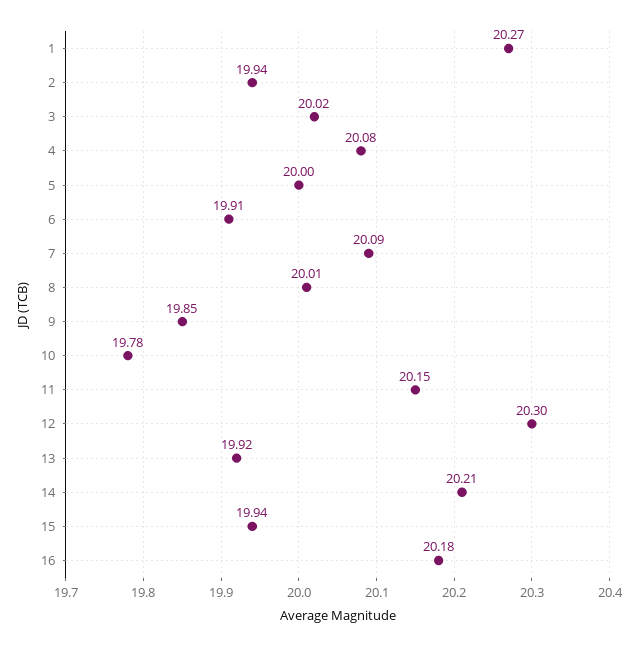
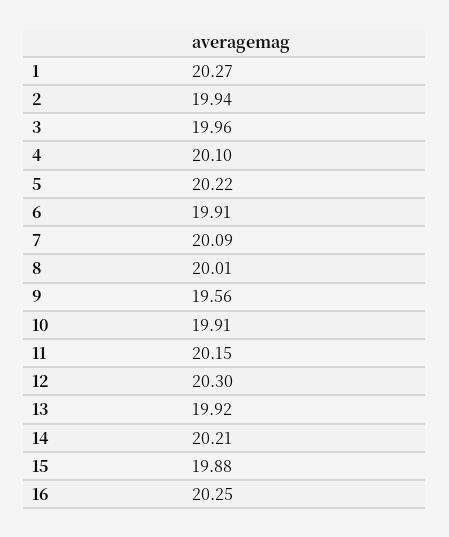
  {
    "1": 20.27,
    "2": 19.94,
-   "3": 20.02,
+   "3": 19.96,
-   "4": 20.08,
+   "4": 20.1,
-   "5": 20,
+   "5": 20.22,
    "6": 19.91,
    "7": 20.09,
    "8": 20.01,
-   "9": 19.85,
+   "9": 19.56,
-   "10": 19.78,
+   "10": 19.91,
    "11": 20.15,
    "12": 20.3,
    "13": 19.92,
    "14": 20.21,
-   "15": 19.94,
+   "15": 19.88,
-   "16": 20.18
+   "16": 20.25
  }

